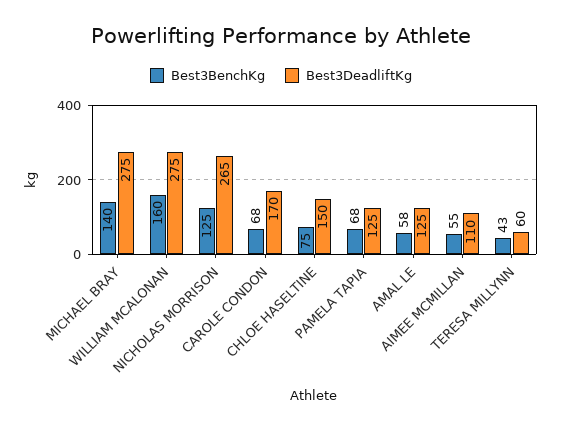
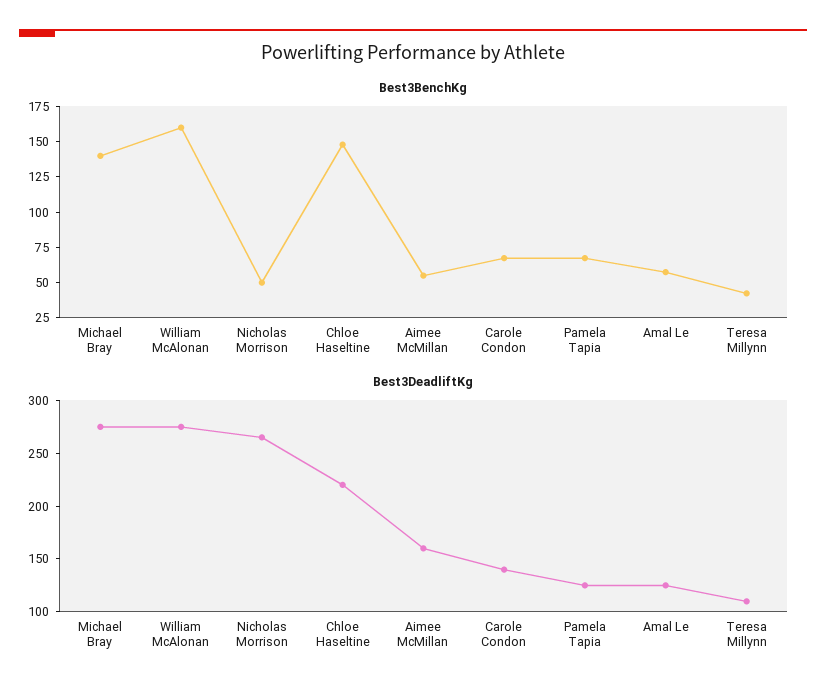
  {
    "Best3BenchKg": {
      "MICHAEL BRAY": 140,
      "WILLIAM MCALONAN": 160,
-     "NICHOLAS MORRISON": 125,
+     "NICHOLAS MORRISON": 50,
      "CAROLE CONDON": 68,
-     "CHLOE HASELTINE": 75,
+     "CHLOE HASELTINE": 150,
      "PAMELA TAPIA": 68,
      "AMAL LE": 58,
      "AIMEE MCMILLAN": 55,
      "TERESA MILLYNN": 43
    },
    "Best3DeadliftKg": {
      "MICHAEL BRAY": 275,
      "WILLIAM MCALONAN": 275,
      "NICHOLAS MORRISON": 265,
-     "CAROLE CONDON": 170,
+     "CAROLE CONDON": 140,
-     "CHLOE HASELTINE": 150,
+     "CHLOE HASELTINE": 220,
      "PAMELA TAPIA": 125,
      "AMAL LE": 125,
-     "AIMEE MCMILLAN": 110,
+     "AIMEE MCMILLAN": 160,
-     "TERESA MILLYNN": 60
+     "TERESA MILLYNN": 110
    }
  }

